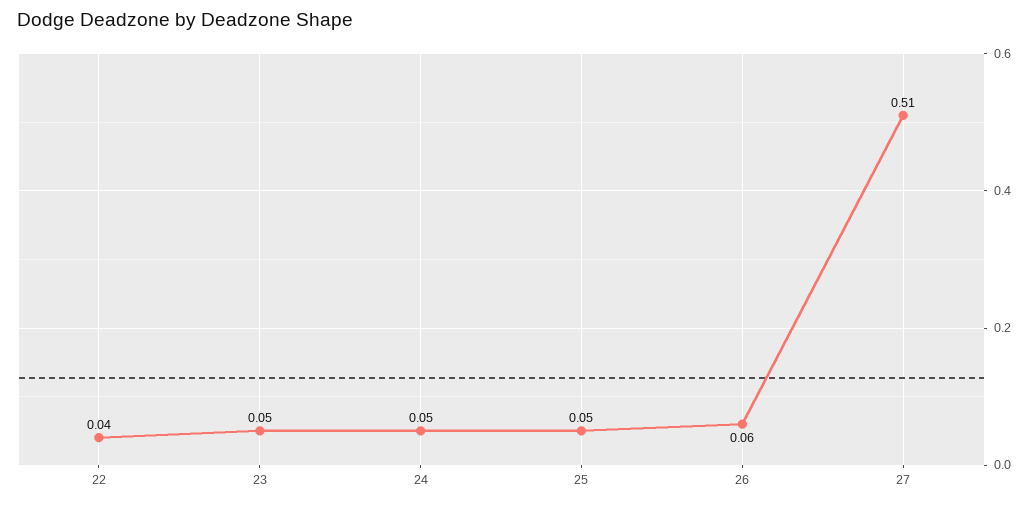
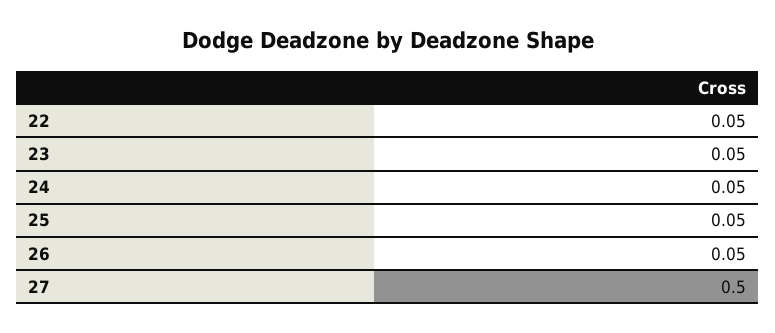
  {
-   "22": 0.04,
+   "22": 0.05,
    "23": 0.05,
    "24": 0.05,
    "25": 0.05,
-   "26": 0.06,
+   "26": 0.05,
-   "27": 0.51
+   "27": 0.5
  }

